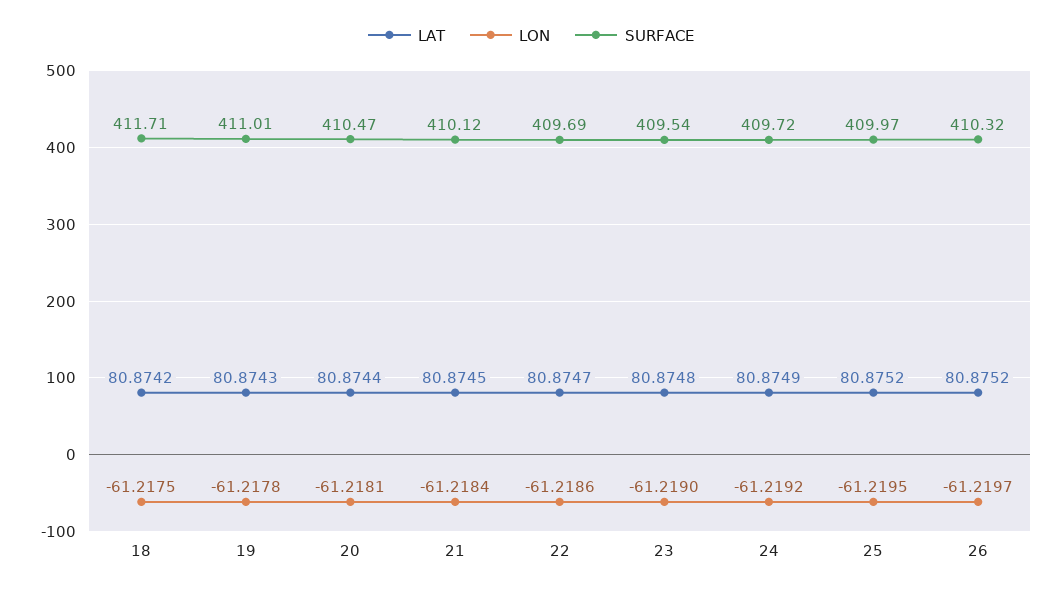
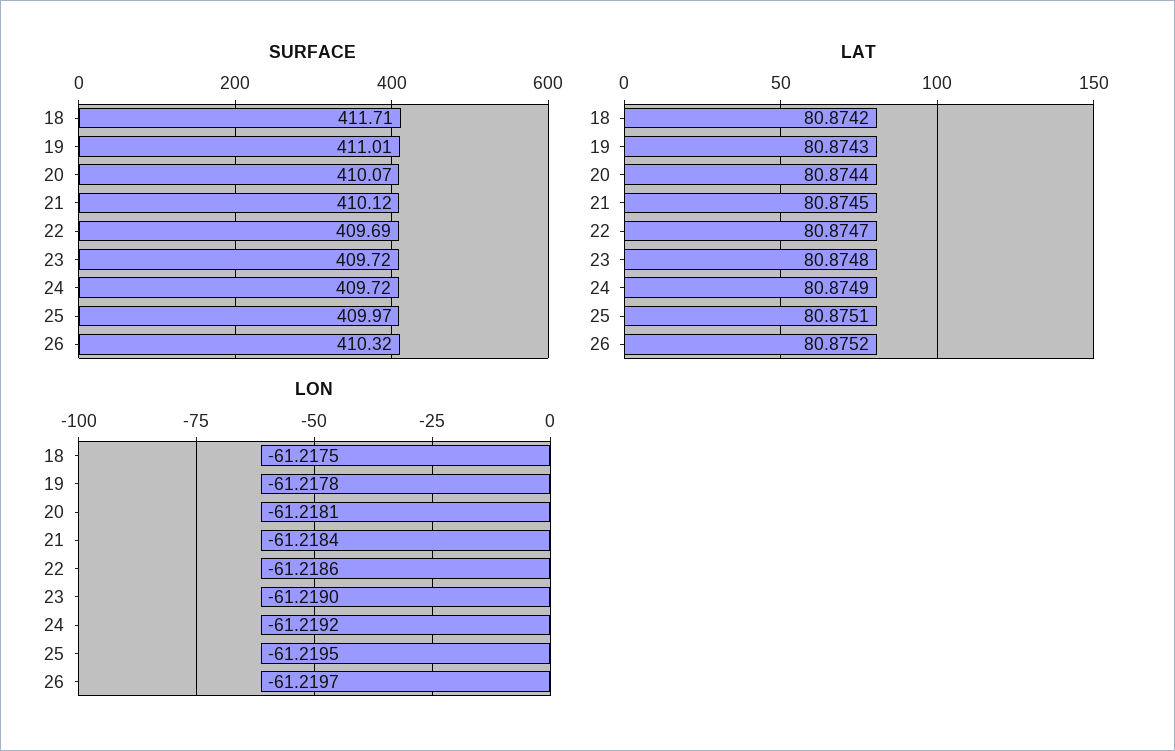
  {
    "LAT": {
      "18": 80.8742,
      "19": 80.8743,
      "20": 80.8744,
      "21": 80.8745,
      "22": 80.8747,
      "23": 80.8748,
      "24": 80.8749,
-     "25": 80.8752,
+     "25": 80.8751,
      "26": 80.8752
    },
    "LON": {
      "18": -61.2175,
      "19": -61.2178,
      "20": -61.2181,
      "21": -61.2184,
      "22": -61.2186,
      "23": -61.219,
      "24": -61.2192,
      "25": -61.2195,
      "26": -61.2197
    },
    "SURFACE": {
      "18": 411.71,
      "19": 411.01,
-     "20": 410.47,
+     "20": 410.07,
      "21": 410.12,
      "22": 409.69,
-     "23": 409.54,
+     "23": 409.72,
      "24": 409.72,
      "25": 409.97,
      "26": 410.32
    }
  }

